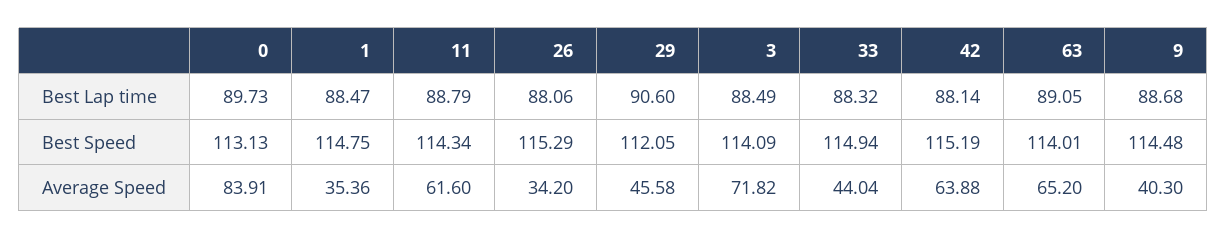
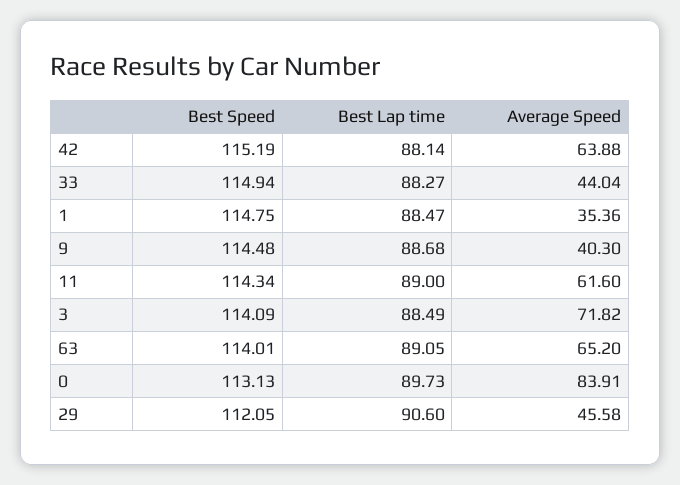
  {
    "0": {
      "Best Lap time": 89.73,
      "Best Speed": 113.13,
      "Average Speed": 83.91
    },
    "1": {
      "Best Lap time": 88.47,
      "Best Speed": 114.75,
      "Average Speed": 35.36
    },
    "11": {
-     "Best Lap time": 88.79,
+     "Best Lap time": 89,
      "Best Speed": 114.34,
      "Average Speed": 61.6
    },
-   "26": {
-     "Best Lap time": 88.06,
-     "Best Speed": 115.29,
-     "Average Speed": 34.2
-   },
    "29": {
      "Best Lap time": 90.6,
      "Best Speed": 112.05,
      "Average Speed": 45.58
    },
    "3": {
      "Best Lap time": 88.49,
      "Best Speed": 114.09,
      "Average Speed": 71.82
    },
    "33": {
-     "Best Lap time": 88.32,
+     "Best Lap time": 88.27,
      "Best Speed": 114.94,
      "Average Speed": 44.04
    },
    "42": {
      "Best Lap time": 88.14,
      "Best Speed": 115.19,
      "Average Speed": 63.88
    },
    "63": {
      "Best Lap time": 89.05,
      "Best Speed": 114.01,
      "Average Speed": 65.2
    },
    "9": {
      "Best Lap time": 88.68,
      "Best Speed": 114.48,
      "Average Speed": 40.3
    }
  }

